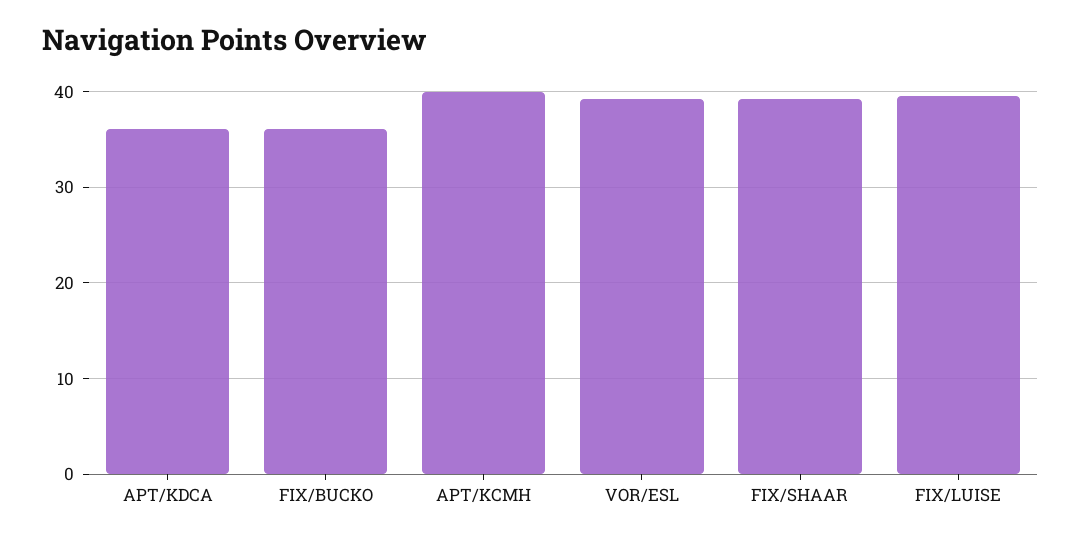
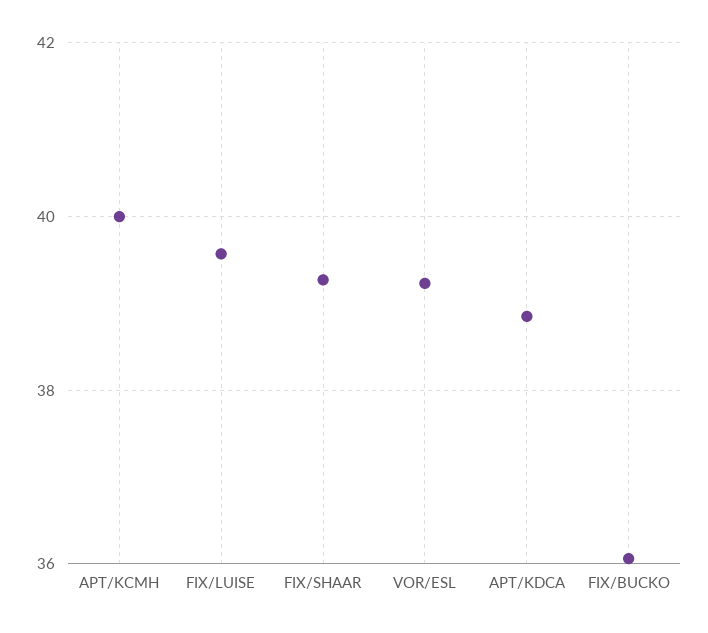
  {
-   "APT/KDCA": 36,
+   "APT/KDCA": 38.8,
    "FIX/BUCKO": 36,
    "APT/KCMH": 40,
    "VOR/ESL": 39.2,
    "FIX/SHAAR": 39.2,
    "FIX/LUISE": 39.6
  }

